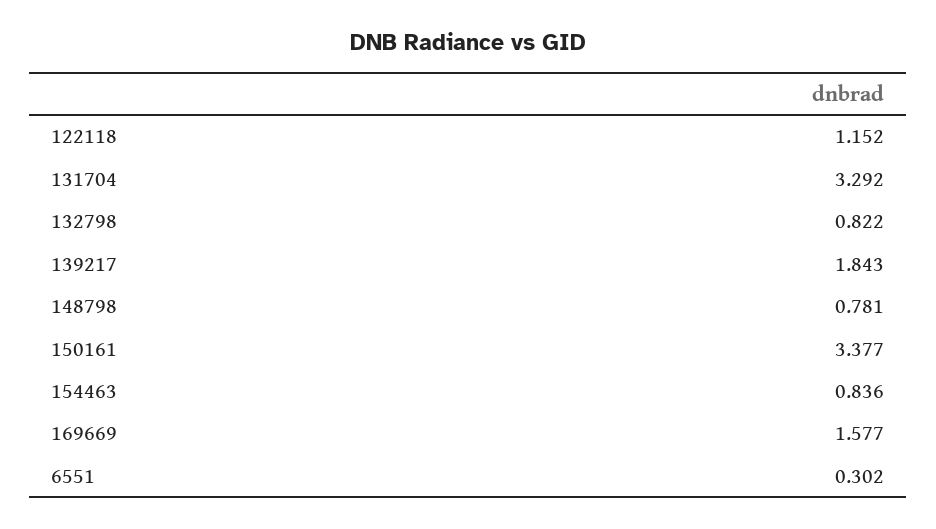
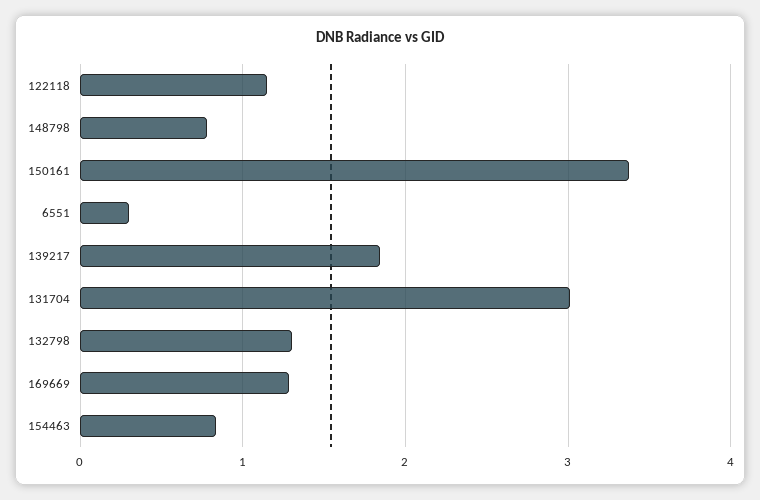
  {
    "122118": 1.152,
-   "131704": 3.292,
+   "131704": 3,
-   "132798": 0.822,
+   "132798": 1.3,
    "139217": 1.843,
    "148798": 0.781,
    "150161": 3.377,
    "154463": 0.836,
-   "169669": 1.577,
+   "169669": 1.3,
    "6551": 0.302
  }

